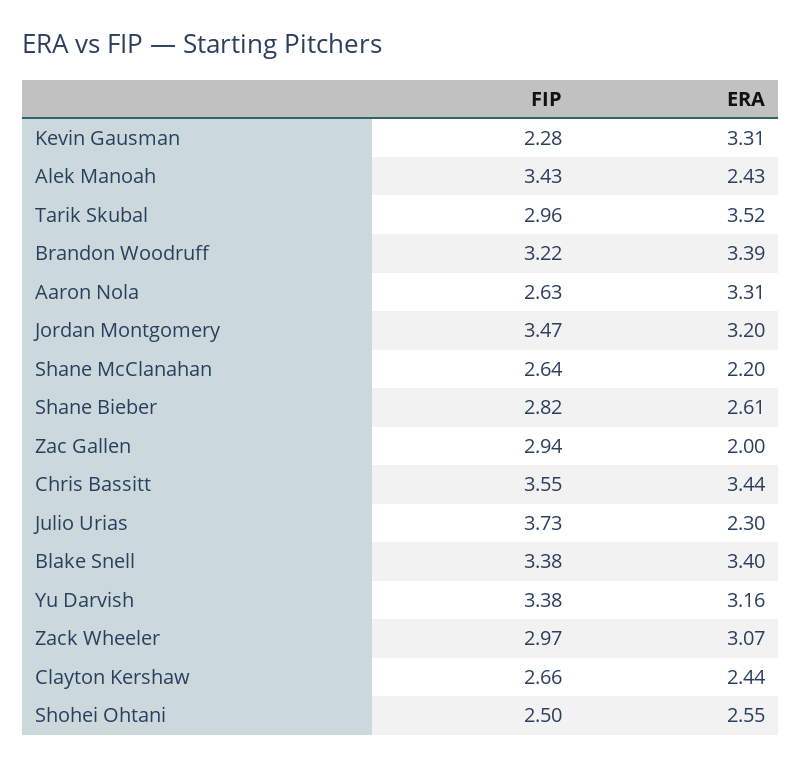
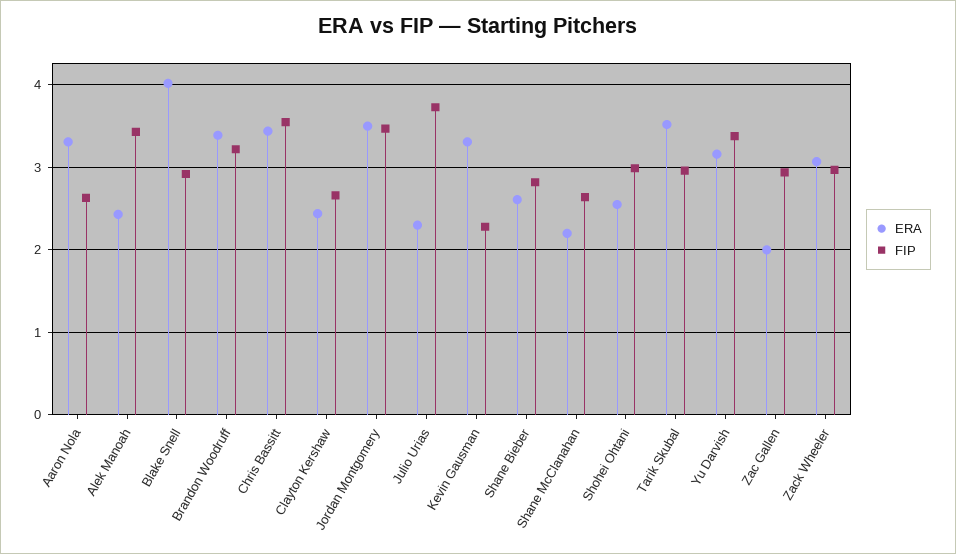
  {
    "FIP": {
      "Kevin Gausman": 2.28,
      "Alek Manoah": 3.43,
      "Tarik Skubal": 2.96,
      "Brandon Woodruff": 3.22,
      "Aaron Nola": 2.63,
      "Jordan Montgomery": 3.47,
      "Shane McClanahan": 2.64,
      "Shane Bieber": 2.82,
      "Zac Gallen": 2.94,
      "Chris Bassitt": 3.55,
      "Julio Urias": 3.73,
-     "Blake Snell": 3.38,
+     "Blake Snell": 2.9,
      "Yu Darvish": 3.38,
      "Zack Wheeler": 2.97,
      "Clayton Kershaw": 2.66,
-     "Shohei Ohtani": 2.5
+     "Shohei Ohtani": 3
    },
    "ERA": {
      "Kevin Gausman": 3.31,
      "Alek Manoah": 2.43,
      "Tarik Skubal": 3.52,
      "Brandon Woodruff": 3.39,
      "Aaron Nola": 3.31,
-     "Jordan Montgomery": 3.2,
+     "Jordan Montgomery": 3.5,
      "Shane McClanahan": 2.2,
      "Shane Bieber": 2.61,
      "Zac Gallen": 2,
      "Chris Bassitt": 3.44,
      "Julio Urias": 2.3,
-     "Blake Snell": 3.4,
+     "Blake Snell": 4,
      "Yu Darvish": 3.16,
      "Zack Wheeler": 3.07,
      "Clayton Kershaw": 2.44,
      "Shohei Ohtani": 2.55
    }
  }

